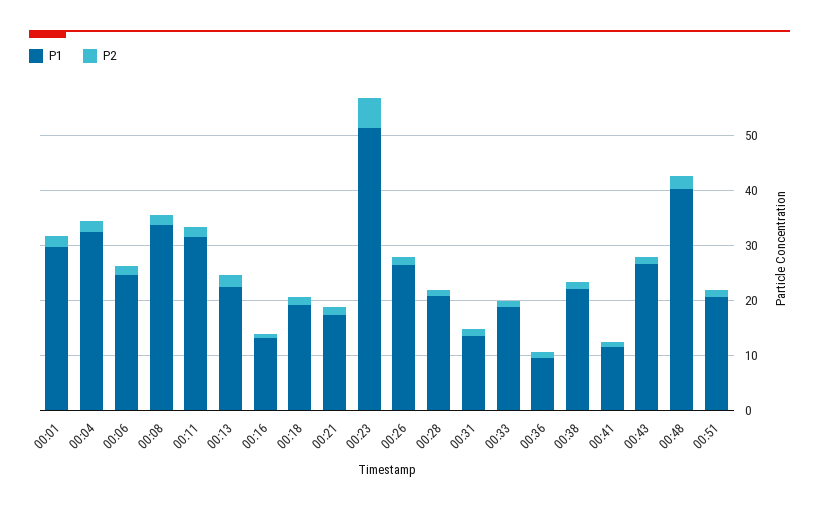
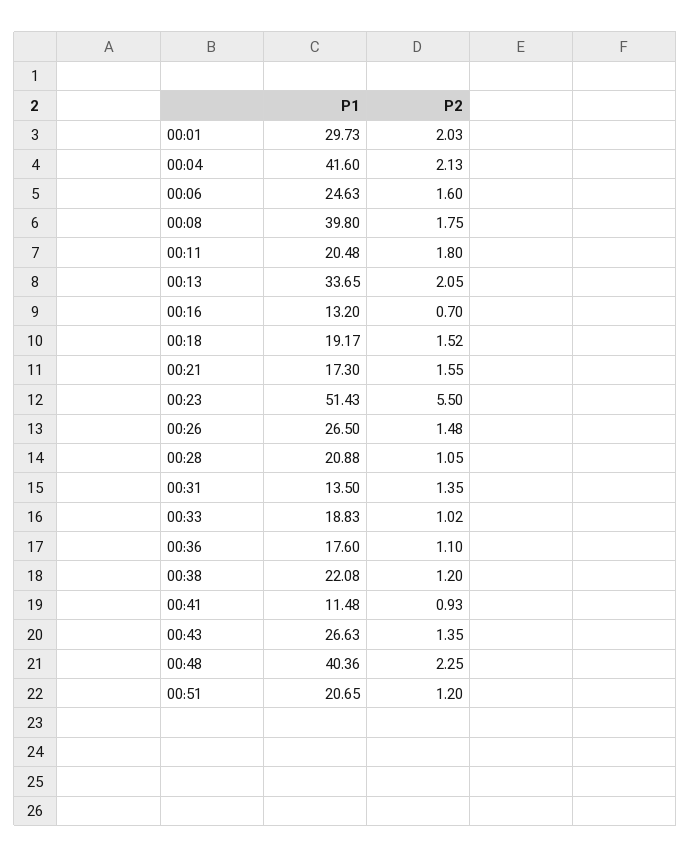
  {
    "P1": {
      "00:01": 29.73,
-     "00:04": 32,
+     "00:04": 41.6,
      "00:06": 24.63,
-     "00:08": 34,
+     "00:08": 39.8,
-     "00:11": 32,
+     "00:11": 20.48,
-     "00:13": 22,
+     "00:13": 33.65,
      "00:16": 13.2,
      "00:18": 19.17,
      "00:21": 17.3,
      "00:23": 51.43,
      "00:26": 26.5,
      "00:28": 20.88,
      "00:31": 13.5,
      "00:33": 18.83,
-     "00:36": 10,
+     "00:36": 17.6,
      "00:38": 22.08,
      "00:41": 11.48,
      "00:43": 26.63,
      "00:48": 40.36,
      "00:51": 20.65
    },
    "P2": {
      "00:01": 2.03,
      "00:04": 2.13,
      "00:06": 1.6,
      "00:08": 1.75,
      "00:11": 1.8,
      "00:13": 2.05,
      "00:16": 0.7,
      "00:18": 1.52,
      "00:21": 1.55,
      "00:23": 5.5,
      "00:26": 1.48,
      "00:28": 1.05,
      "00:31": 1.35,
      "00:33": 1.02,
      "00:36": 1.1,
      "00:38": 1.2,
      "00:41": 0.93,
      "00:43": 1.35,
      "00:48": 2.25,
      "00:51": 1.2
    }
  }

